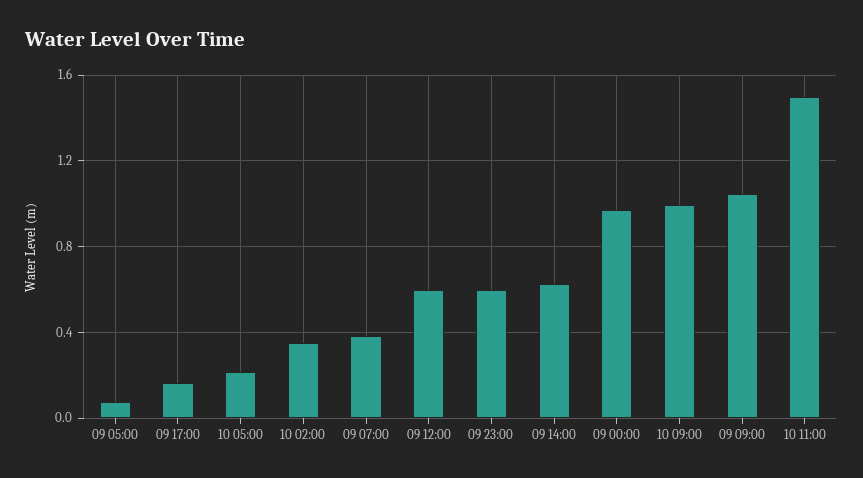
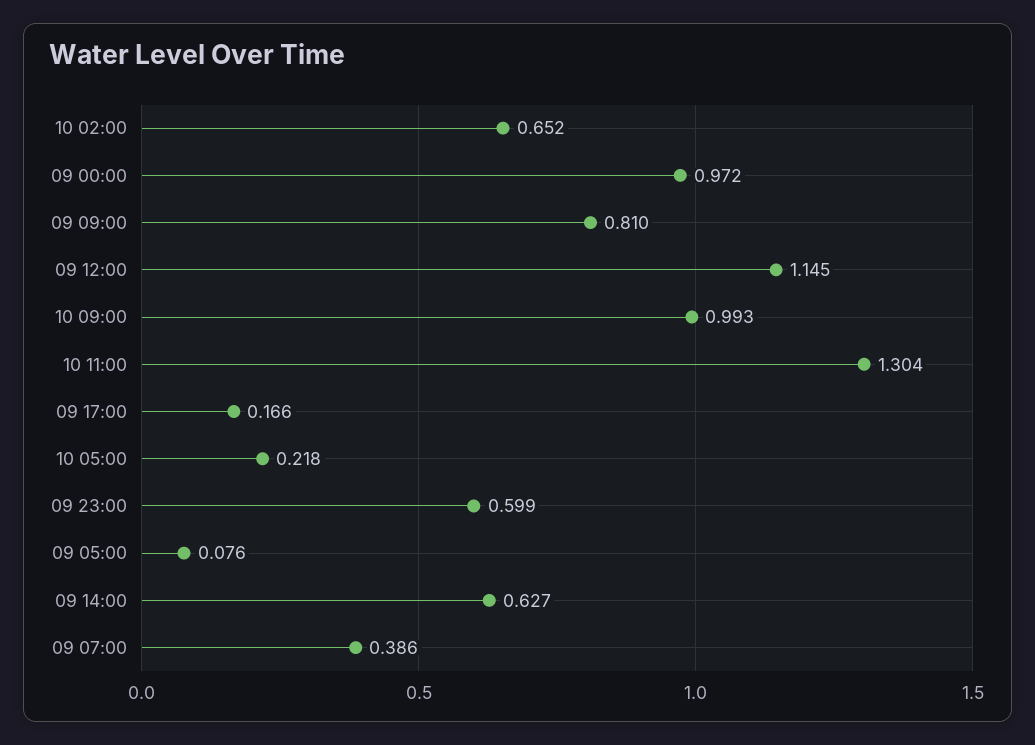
  {
    "09 05:00": 0.076,
    "09 17:00": 0.166,
    "10 05:00": 0.218,
-   "10 02:00": 0.35,
+   "10 02:00": 0.652,
    "09 07:00": 0.386,
-   "09 12:00": 0.6,
+   "09 12:00": 1.145,
    "09 23:00": 0.599,
    "09 14:00": 0.627,
    "09 00:00": 0.972,
    "10 09:00": 0.993,
-   "09 09:00": 1.05,
+   "09 09:00": 0.81,
-   "10 11:00": 1.5
+   "10 11:00": 1.304
  }

